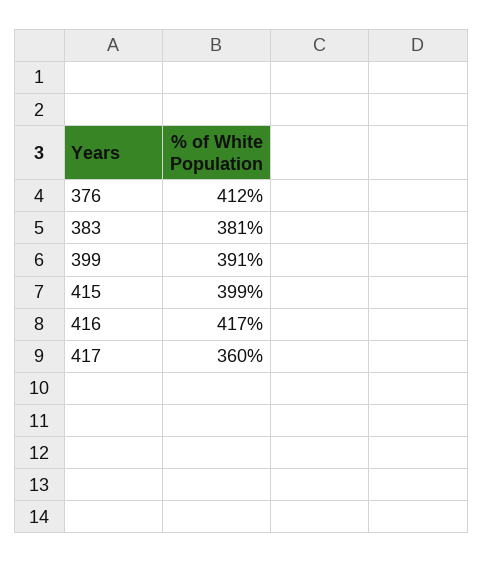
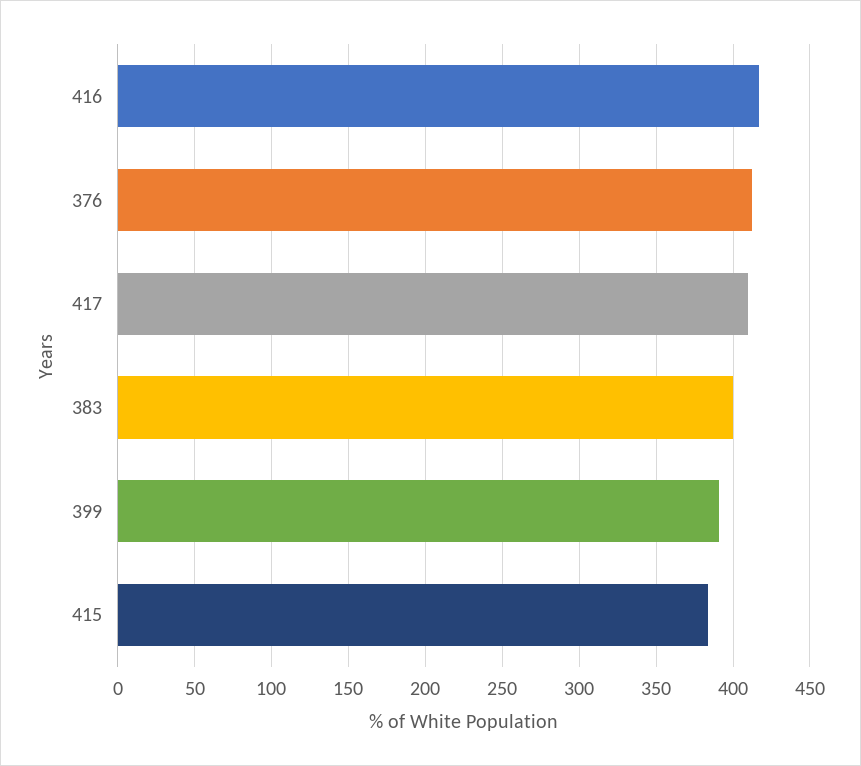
  {
    "376": 412,
-   "383": 381,
+   "383": 400,
    "399": 391,
-   "415": 399,
+   "415": 385,
    "416": 417,
-   "417": 360
+   "417": 410
  }

